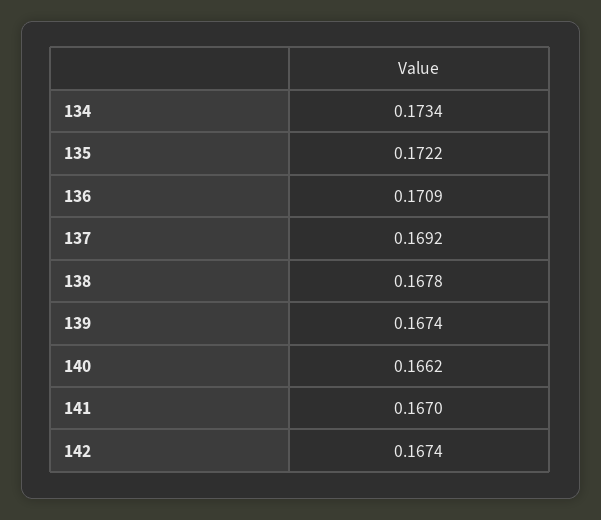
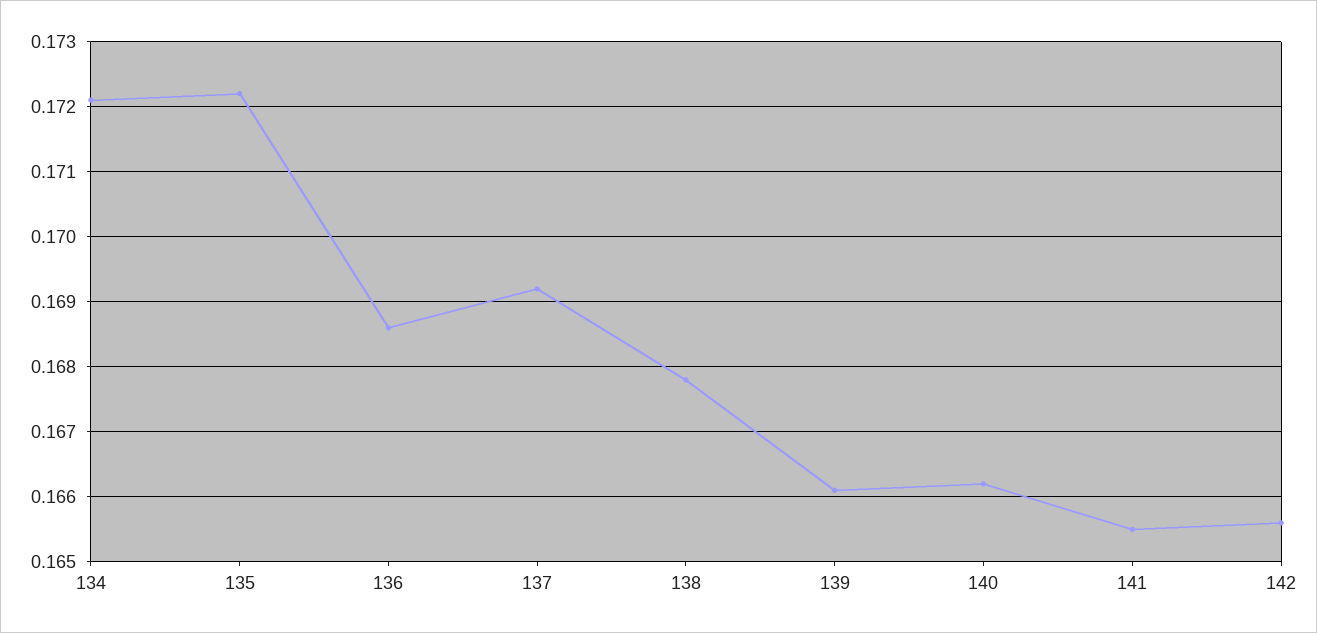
  {
-   "134": 0.1734,
+   "134": 0.1721,
    "135": 0.1722,
-   "136": 0.1709,
+   "136": 0.1686,
    "137": 0.1692,
    "138": 0.1678,
-   "139": 0.1674,
+   "139": 0.1661,
    "140": 0.1662,
-   "141": 0.167,
+   "141": 0.1655,
-   "142": 0.1674
+   "142": 0.1656
  }

